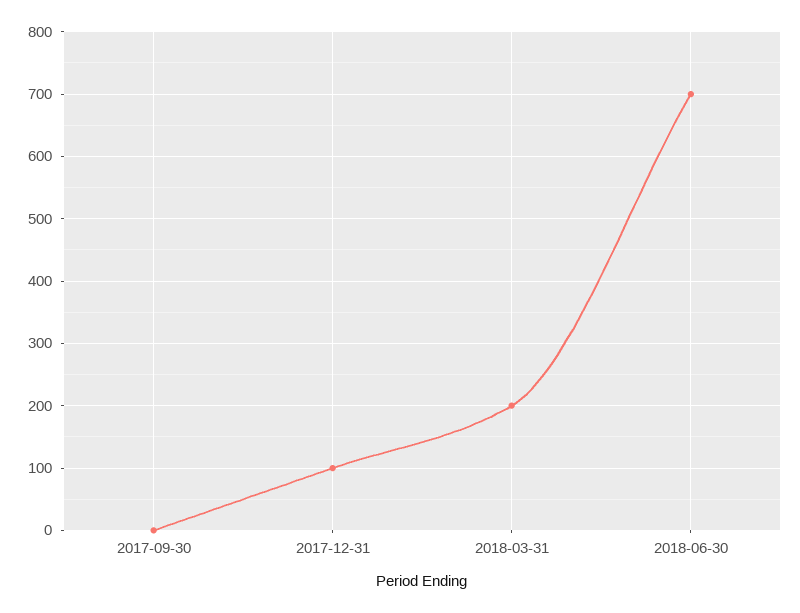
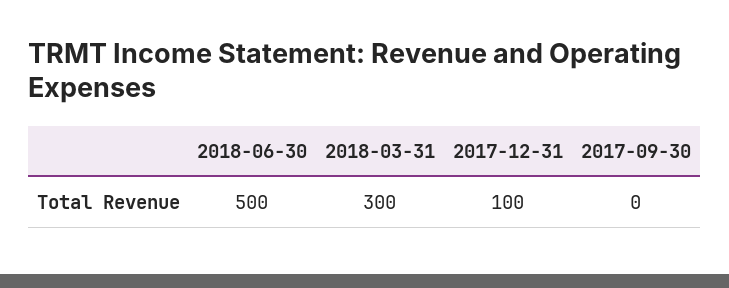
  {
    "2017-09-30": 0,
    "2017-12-31": 100,
-   "2018-03-31": 200,
+   "2018-03-31": 300,
-   "2018-06-30": 700
+   "2018-06-30": 500
  }

